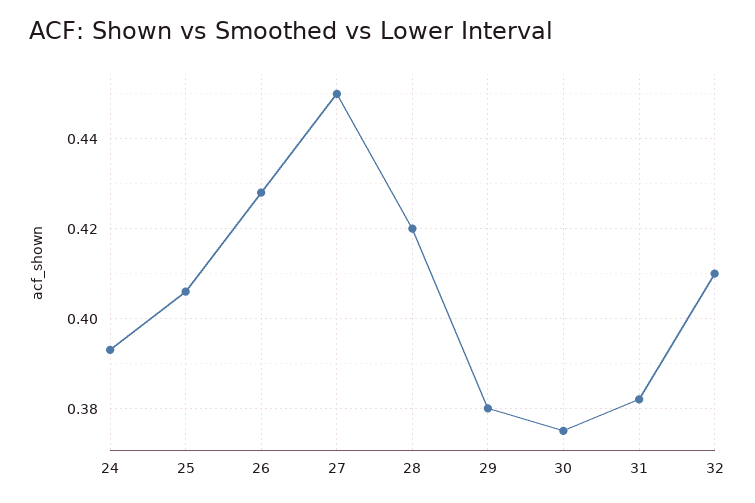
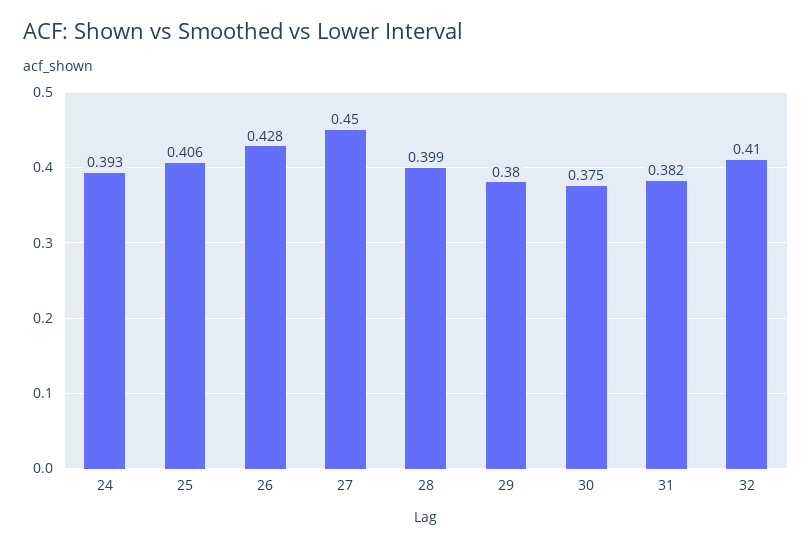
  {
    "24": 0.393,
    "25": 0.406,
    "26": 0.428,
    "27": 0.45,
-   "28": 0.42,
+   "28": 0.399,
    "29": 0.38,
    "30": 0.375,
    "31": 0.382,
    "32": 0.41
  }

